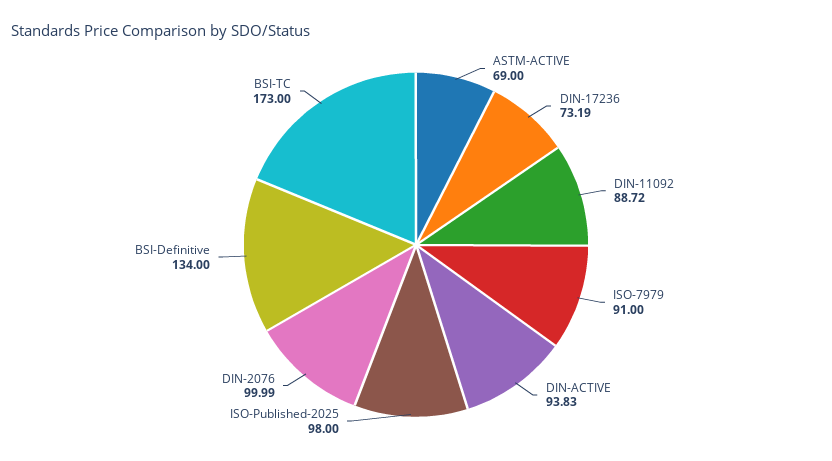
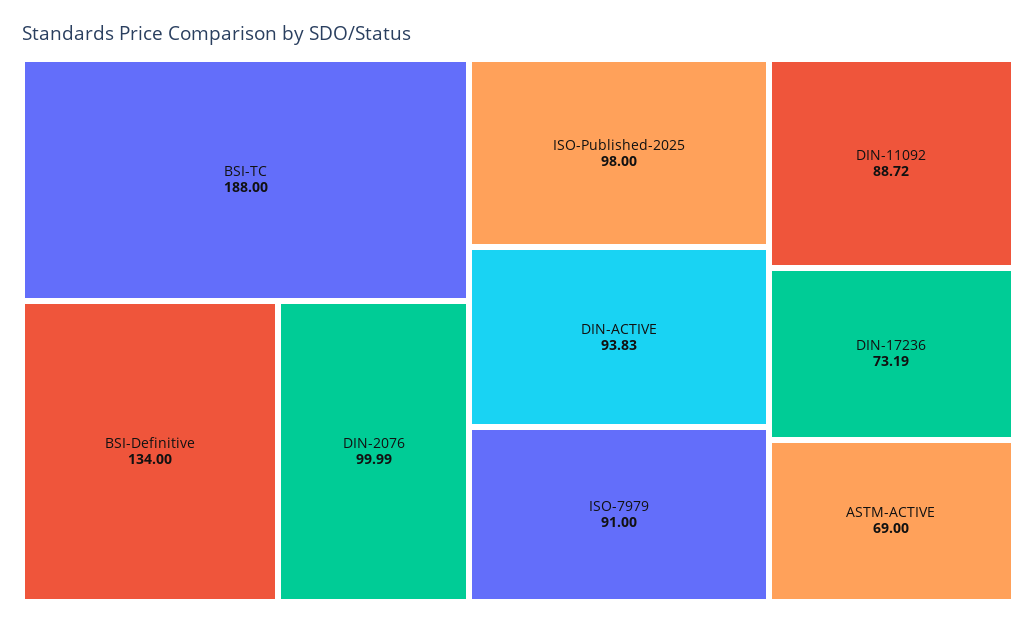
  {
    "ASTM-ACTIVE": 69,
    "DIN-17236": 73.19,
    "DIN-11092": 88.72,
    "ISO-7979": 91,
    "DIN-ACTIVE": 93.83,
    "ISO-Published-2025": 98,
    "DIN-2076": 99.99,
    "BSI-Definitive": 134,
-   "BSI-TC": 173
+   "BSI-TC": 188
  }

